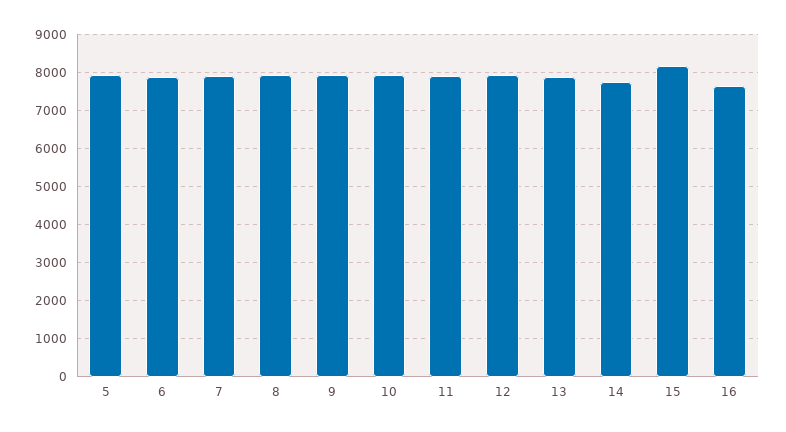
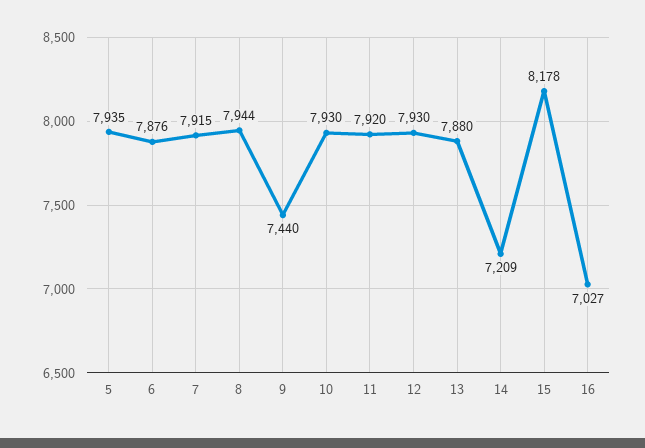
  {
    "5": 7935,
    "6": 7876,
    "7": 7915,
    "8": 7944,
-   "9": 8000,
+   "9": 7440,
    "10": 7930,
    "11": 7920,
    "12": 7930,
    "13": 7880,
-   "14": 7800,
+   "14": 7209,
    "15": 8178,
-   "16": 7600
+   "16": 7027
  }

